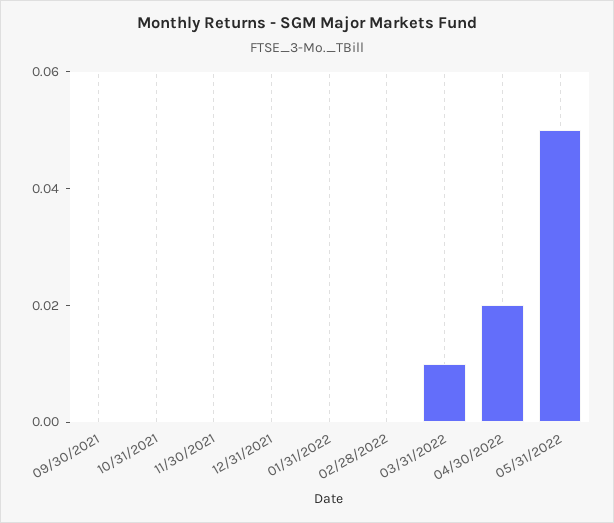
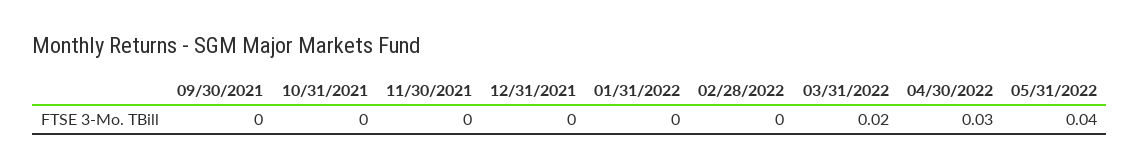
  {
    "09/30/2021": 0,
    "10/31/2021": 0,
    "11/30/2021": 0,
    "12/31/2021": 0,
    "01/31/2022": 0,
    "02/28/2022": 0,
-   "03/31/2022": 0.01,
+   "03/31/2022": 0.02,
-   "04/30/2022": 0.02,
+   "04/30/2022": 0.03,
-   "05/31/2022": 0.05
+   "05/31/2022": 0.04
  }

